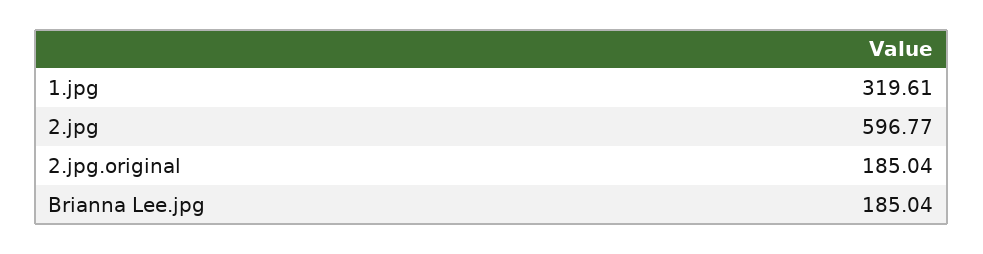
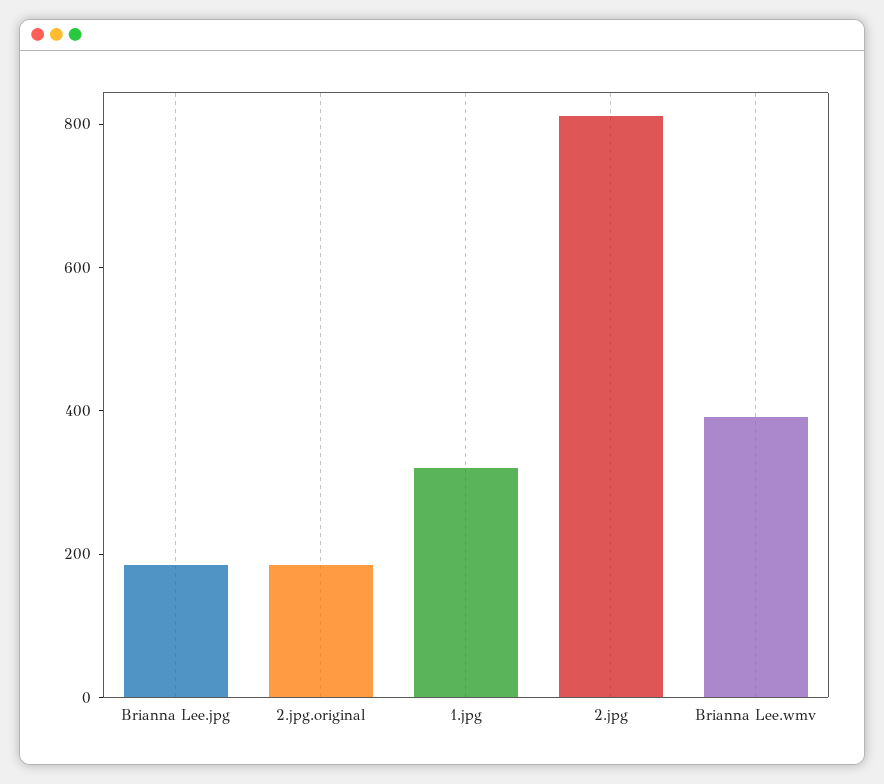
  {
    "1.jpg": 319.61,
-   "2.jpg": 596.77,
+   "2.jpg": 800,
    "2.jpg.original": 185.04,
-   "Brianna Lee.jpg": 185.04
+   "Brianna Lee.jpg": 185.04,
+   "Brianna Lee.wmv": 400
  }

